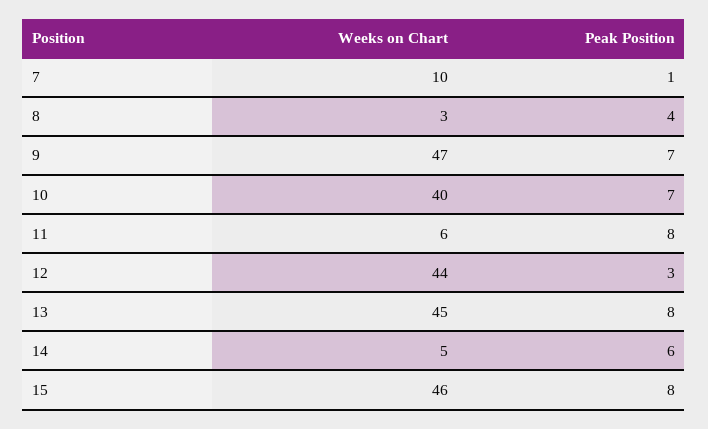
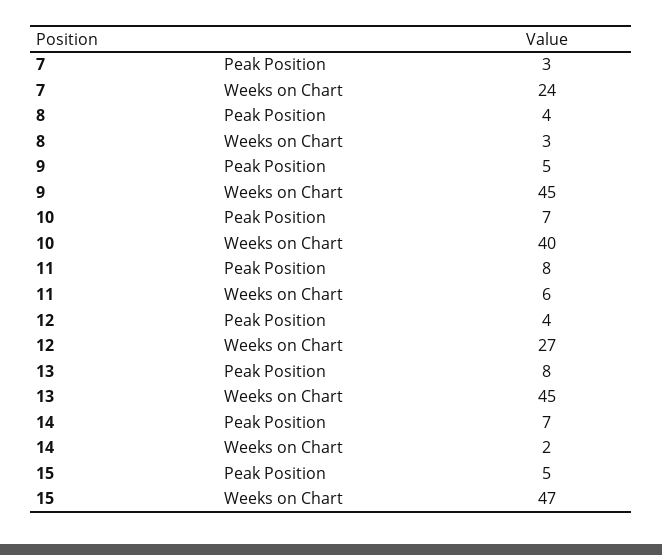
  {
    "Weeks on Chart": {
-     "7": 10,
+     "7": 24,
      "8": 3,
-     "9": 47,
+     "9": 45,
      "10": 40,
      "11": 6,
-     "12": 44,
+     "12": 27,
      "13": 45,
-     "14": 5,
+     "14": 2,
-     "15": 46
+     "15": 47
    },
    "Peak Position": {
-     "7": 1,
+     "7": 3,
      "8": 4,
-     "9": 7,
+     "9": 5,
      "10": 7,
      "11": 8,
-     "12": 3,
+     "12": 4,
      "13": 8,
-     "14": 6,
+     "14": 7,
-     "15": 8
+     "15": 5
    }
  }

